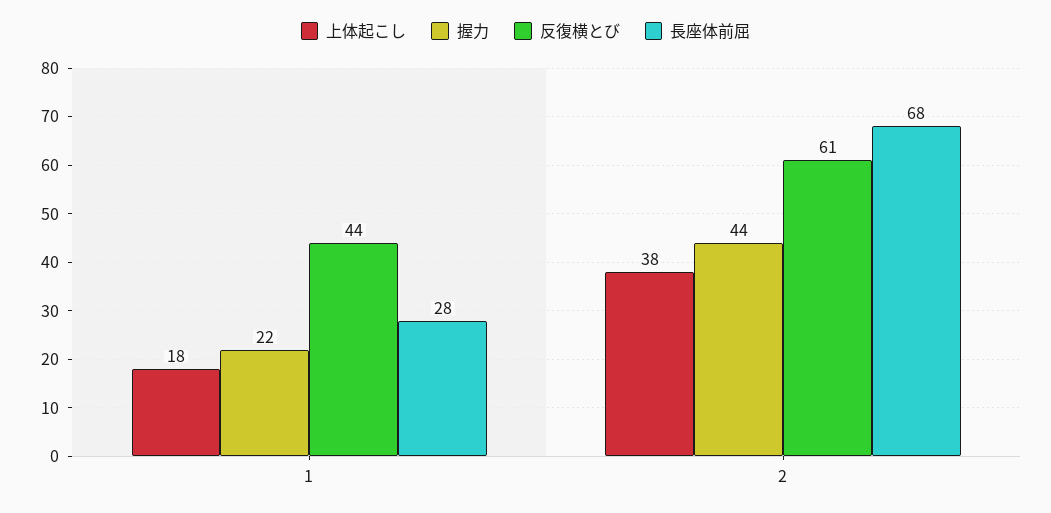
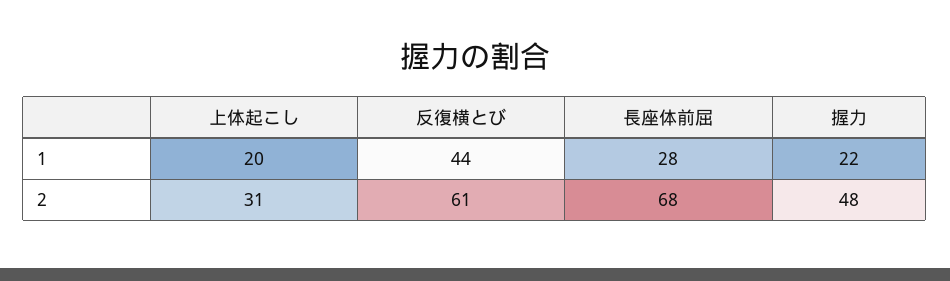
  {
    "上体起こし": {
-     "1": 18,
+     "1": 20,
-     "2": 38
+     "2": 31
    },
    "握力": {
      "1": 22,
-     "2": 44
+     "2": 48
    },
    "反復横とび": {
      "1": 44,
      "2": 61
    },
    "長座体前屈": {
      "1": 28,
      "2": 68
    }
  }

